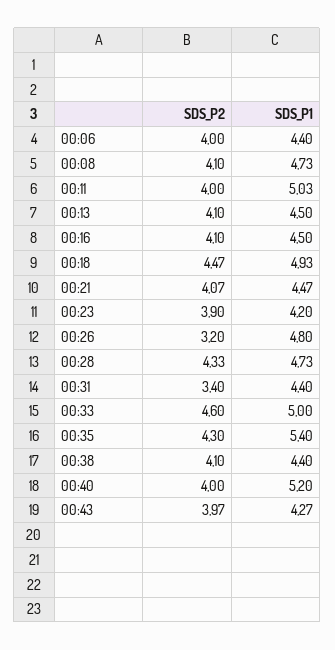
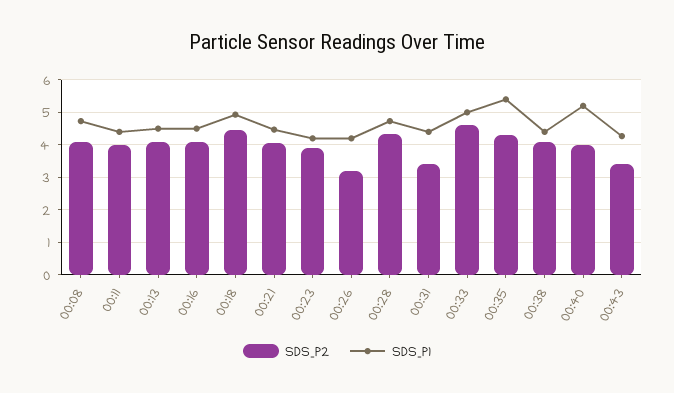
  {
    "SDS_P2": {
-     "00:06": 4,
      "00:08": 4.1,
      "00:11": 4,
      "00:13": 4.1,
      "00:16": 4.1,
      "00:18": 4.47,
      "00:21": 4.07,
      "00:23": 3.9,
      "00:26": 3.2,
      "00:28": 4.33,
      "00:31": 3.4,
      "00:33": 4.6,
      "00:35": 4.3,
      "00:38": 4.1,
      "00:40": 4,
-     "00:43": 3.97
+     "00:43": 3.4
    },
    "SDS_P1": {
-     "00:06": 4.4,
      "00:08": 4.73,
-     "00:11": 5.03,
+     "00:11": 4.4,
      "00:13": 4.5,
      "00:16": 4.5,
      "00:18": 4.93,
      "00:21": 4.47,
      "00:23": 4.2,
-     "00:26": 4.8,
+     "00:26": 4.2,
      "00:28": 4.73,
      "00:31": 4.4,
      "00:33": 5,
      "00:35": 5.4,
      "00:38": 4.4,
      "00:40": 5.2,
      "00:43": 4.27
    }
  }

